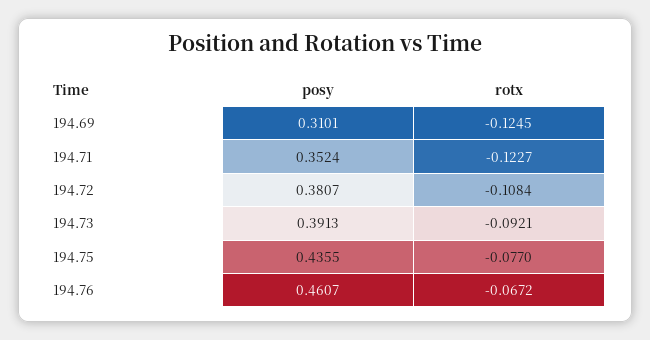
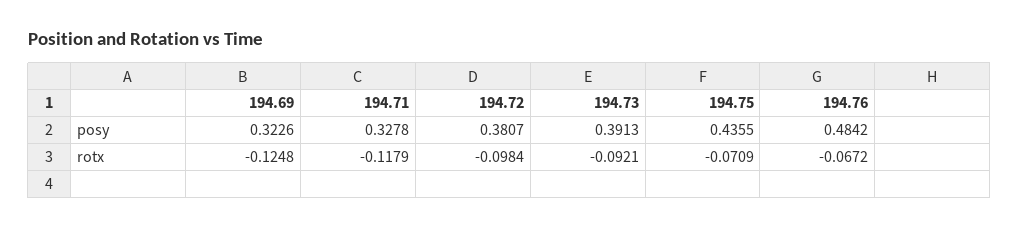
  {
    "posy": {
-     "194.69": 0.3101,
+     "194.69": 0.3226,
-     "194.71": 0.3524,
+     "194.71": 0.3278,
      "194.72": 0.3807,
      "194.73": 0.3913,
      "194.75": 0.4355,
-     "194.76": 0.4607
+     "194.76": 0.4842
    },
    "rotx": {
-     "194.69": -0.1245,
+     "194.69": -0.1248,
-     "194.71": -0.1227,
+     "194.71": -0.1179,
-     "194.72": -0.1084,
+     "194.72": -0.0984,
      "194.73": -0.0921,
-     "194.75": -0.077,
+     "194.75": -0.0709,
      "194.76": -0.0672
    }
  }

